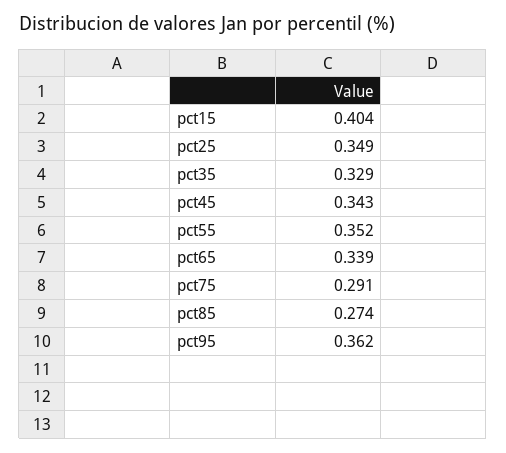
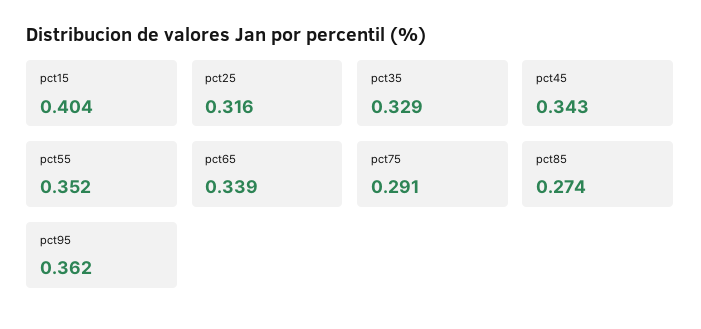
  {
    "pct15": 0.404,
-   "pct25": 0.349,
+   "pct25": 0.316,
    "pct35": 0.329,
    "pct45": 0.343,
    "pct55": 0.352,
    "pct65": 0.339,
    "pct75": 0.291,
    "pct85": 0.274,
    "pct95": 0.362
  }

